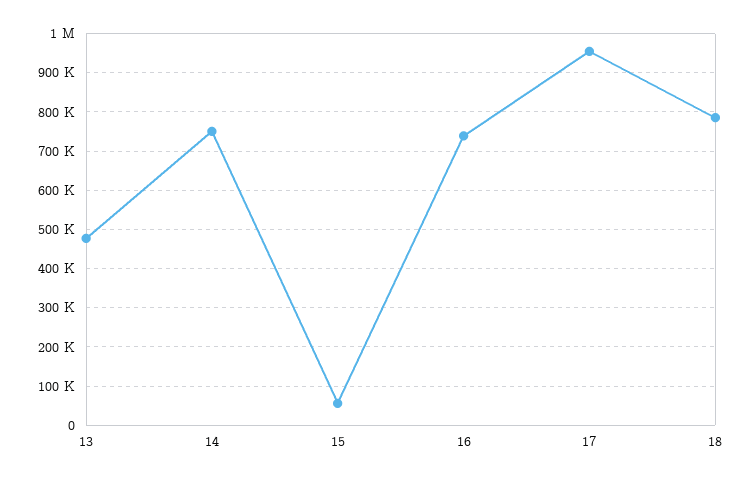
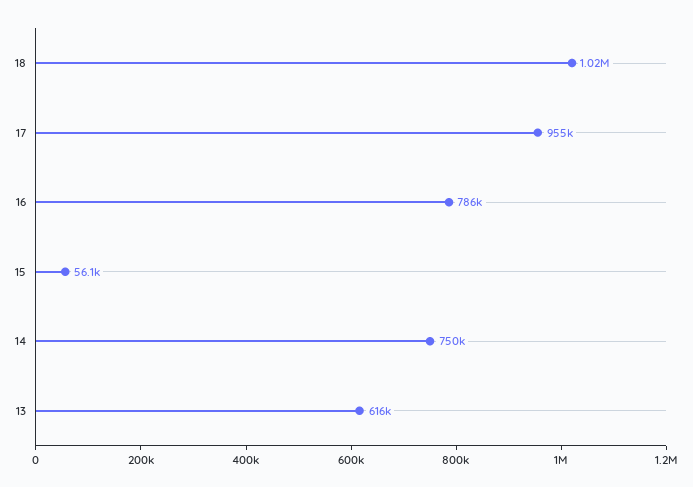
  {
-   "13": 480000,
+   "13": 616000,
    "14": 750000,
    "15": 56100,
-   "16": 740000,
+   "16": 786000,
    "17": 955000,
-   "18": 780000
+   "18": 1020000
  }

